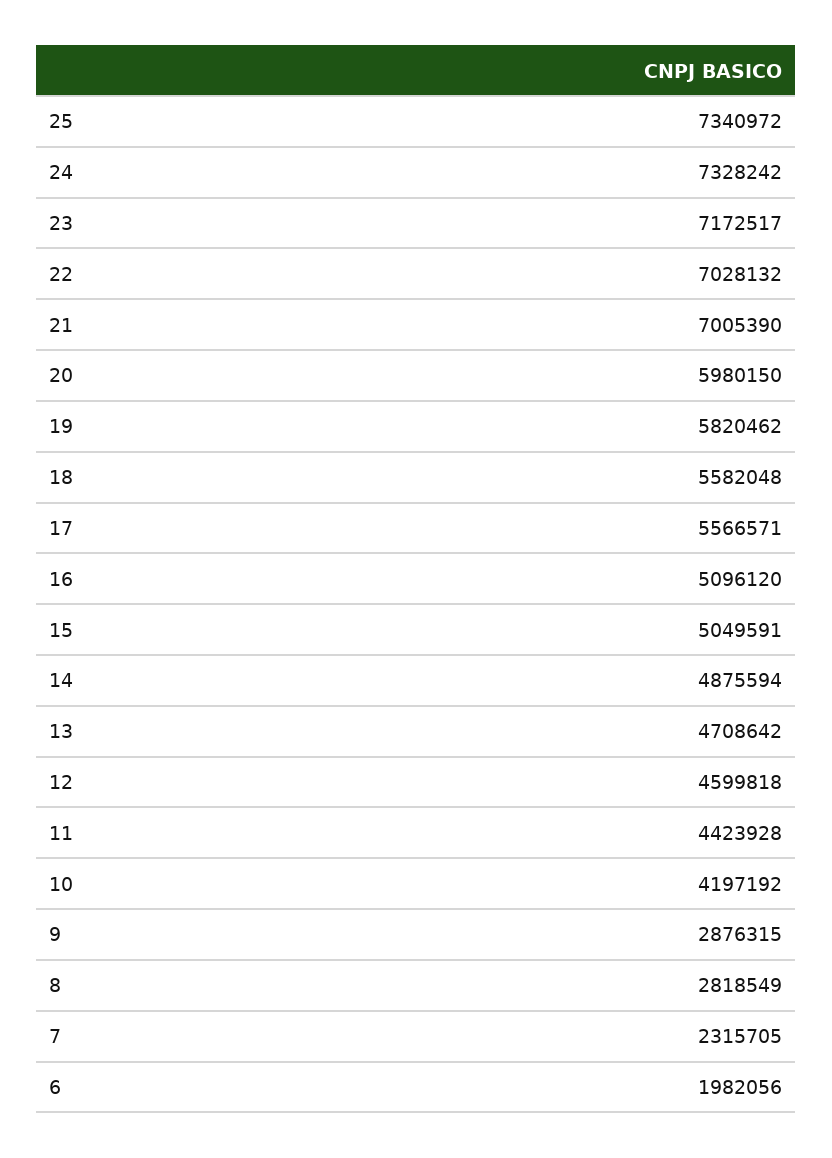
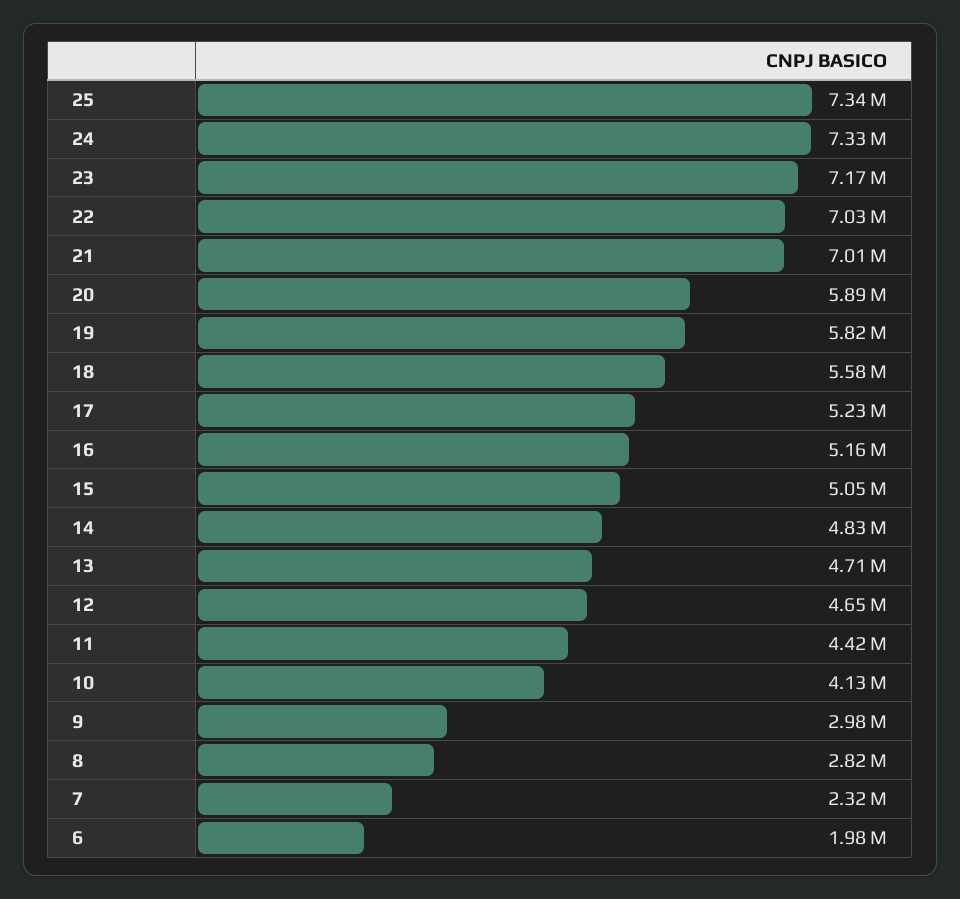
  {
    "25": 7340972,
    "24": 7328242,
    "23": 7172517,
    "22": 7028132,
    "21": 7005390,
-   "20": 5980150,
+   "20": 5890000,
    "19": 5820462,
    "18": 5582048,
-   "17": 5566571,
+   "17": 5230000,
-   "16": 5096120,
+   "16": 5160000,
    "15": 5049591,
-   "14": 4875594,
+   "14": 4830000,
    "13": 4708642,
-   "12": 4599818,
+   "12": 4650000,
    "11": 4423928,
-   "10": 4197192,
+   "10": 4130000,
-   "9": 2876315,
+   "9": 2980000,
    "8": 2818549,
    "7": 2315705,
    "6": 1982056
  }

